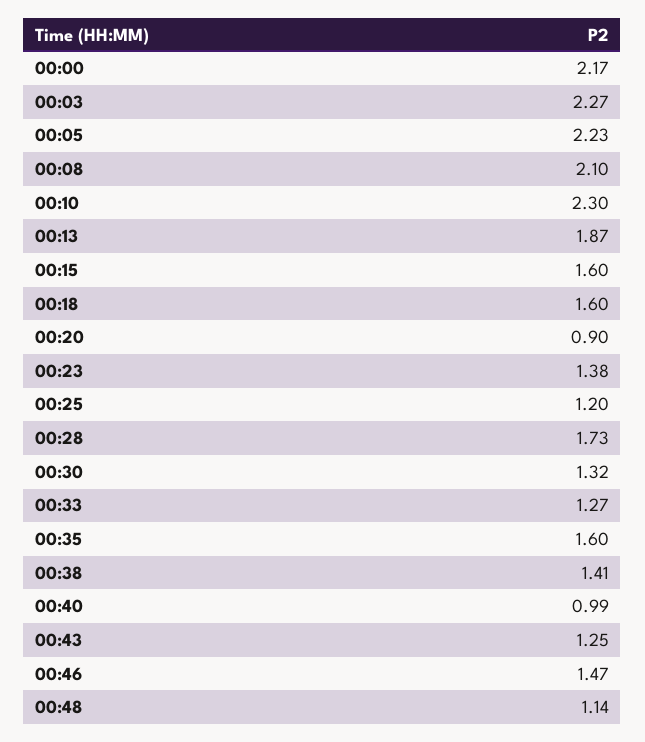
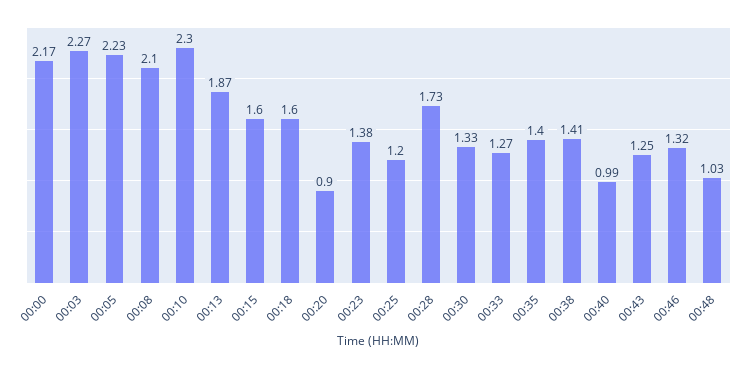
  {
    "00:00": 2.17,
    "00:03": 2.27,
    "00:05": 2.23,
    "00:08": 2.1,
    "00:10": 2.3,
    "00:13": 1.87,
    "00:15": 1.6,
    "00:18": 1.6,
    "00:20": 0.9,
    "00:23": 1.38,
    "00:25": 1.2,
    "00:28": 1.73,
-   "00:30": 1.32,
+   "00:30": 1.33,
    "00:33": 1.27,
-   "00:35": 1.6,
+   "00:35": 1.4,
    "00:38": 1.41,
    "00:40": 0.99,
    "00:43": 1.25,
-   "00:46": 1.47,
+   "00:46": 1.32,
-   "00:48": 1.14
+   "00:48": 1.03
  }

